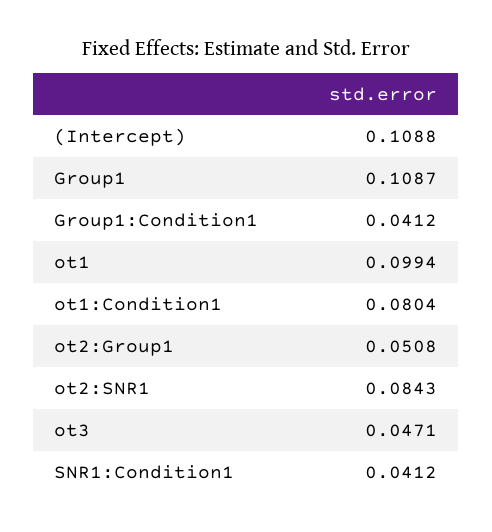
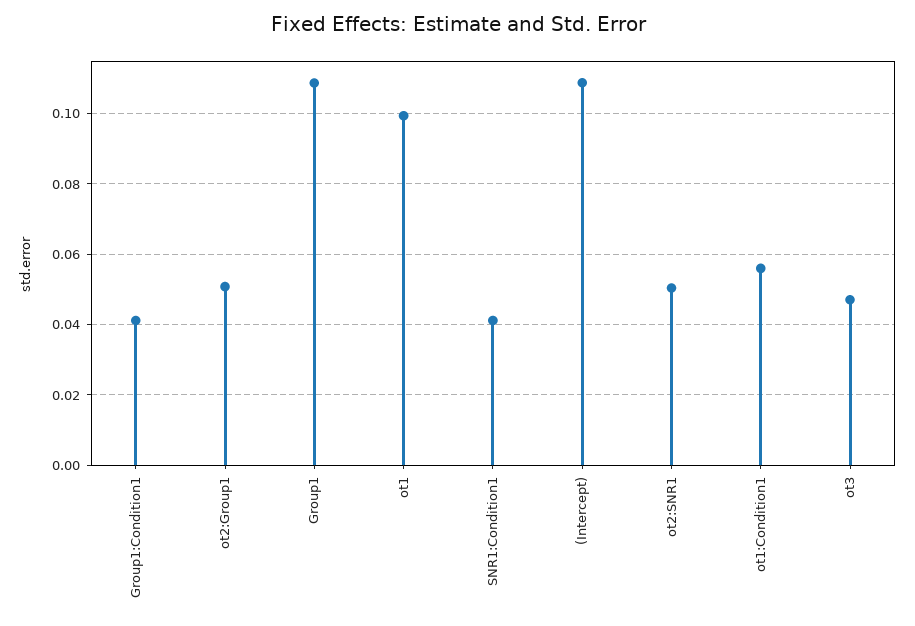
  {
    "(Intercept)": 0.1088,
    "Group1": 0.1087,
    "Group1:Condition1": 0.0412,
    "ot1": 0.0994,
-   "ot1:Condition1": 0.0804,
+   "ot1:Condition1": 0.056,
    "ot2:Group1": 0.0508,
-   "ot2:SNR1": 0.0843,
+   "ot2:SNR1": 0.05,
    "ot3": 0.0471,
    "SNR1:Condition1": 0.0412
  }

